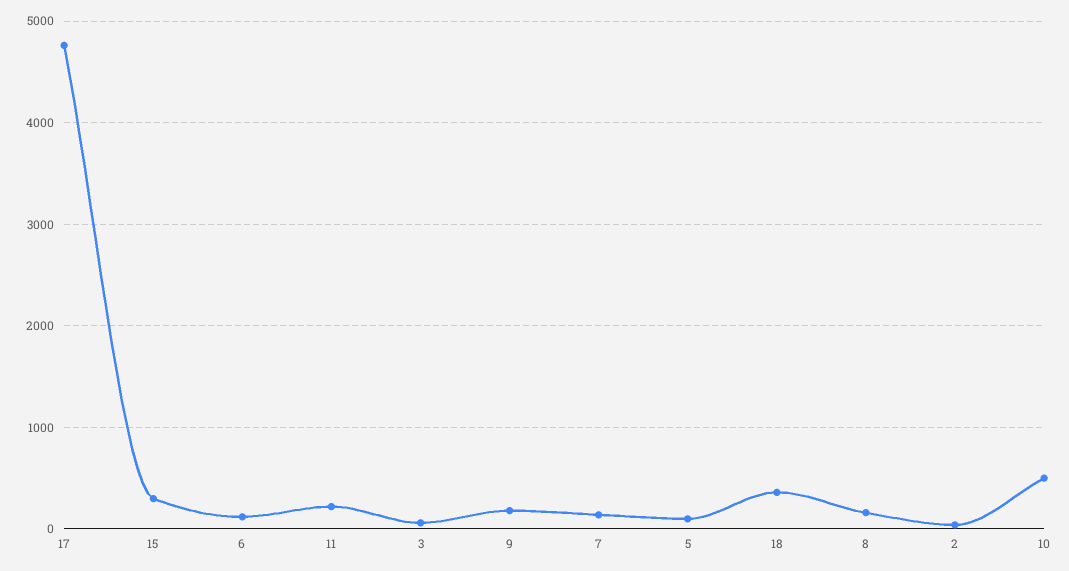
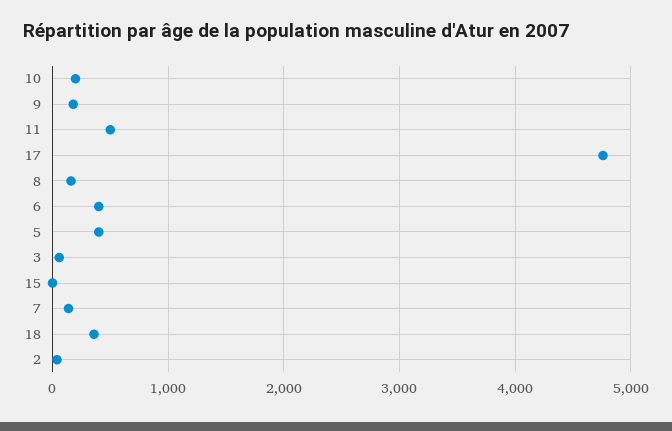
  {
    "17": 4800,
-   "15": 300,
+   "15": 0,
-   "6": 100,
+   "6": 400,
-   "11": 200,
+   "11": 500,
    "3": 100,
    "9": 200,
    "7": 100,
-   "5": 100,
+   "5": 400,
    "18": 400,
    "8": 200,
    "2": 0,
-   "10": 500
+   "10": 200
  }

